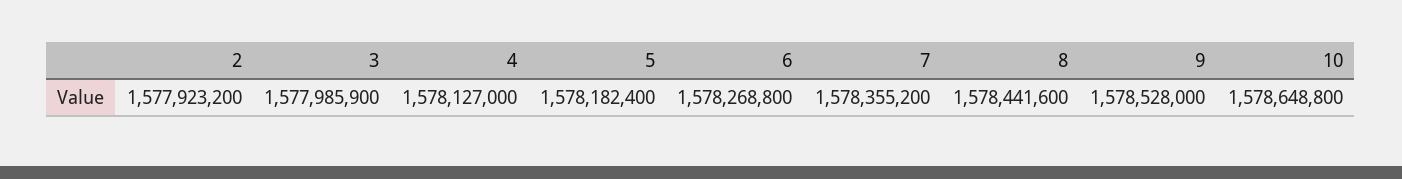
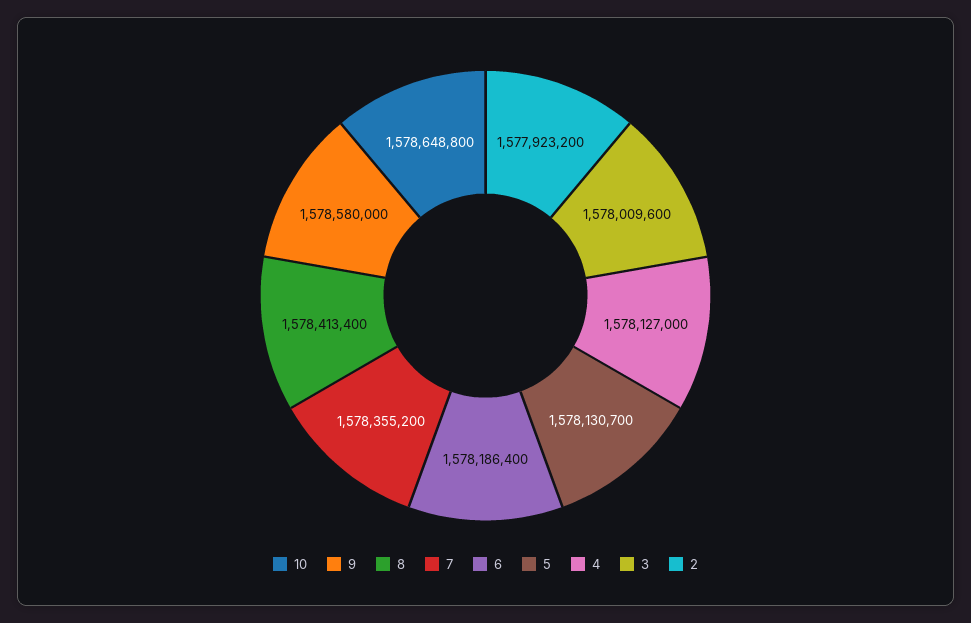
  {
    "2": 1577923200,
-   "3": 1577985900,
+   "3": 1578009600,
    "4": 1578127000,
-   "5": 1578182400,
+   "5": 1578130700,
-   "6": 1578268800,
+   "6": 1578186400,
    "7": 1578355200,
-   "8": 1578441600,
+   "8": 1578413400,
-   "9": 1578528000,
+   "9": 1578580000,
    "10": 1578648800
  }

